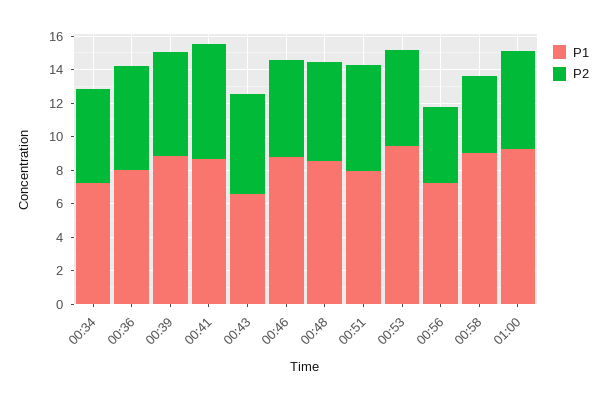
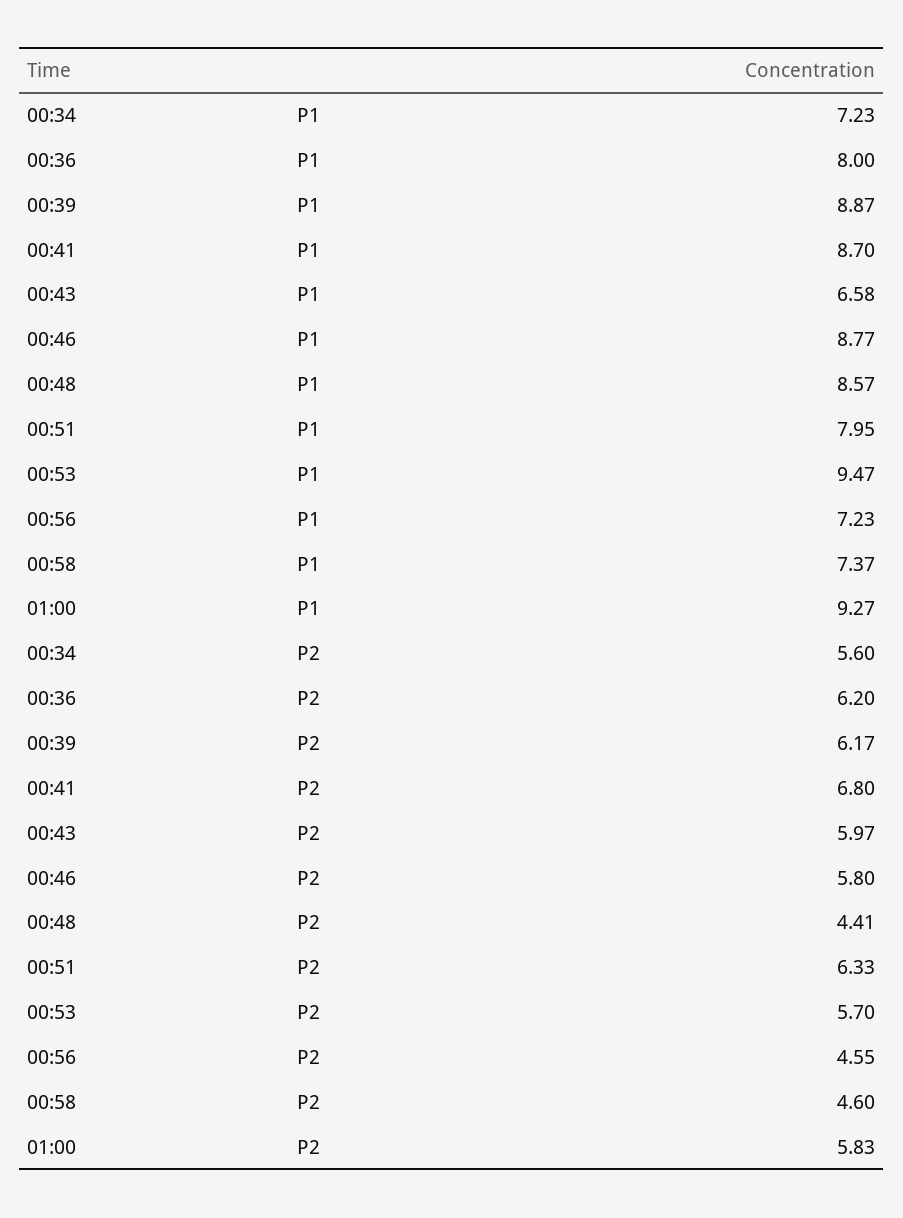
  {
    "P1": {
      "00:34": 7.23,
      "00:36": 8,
      "00:39": 8.87,
      "00:41": 8.7,
      "00:43": 6.58,
      "00:46": 8.77,
      "00:48": 8.57,
      "00:51": 7.95,
      "00:53": 9.47,
      "00:56": 7.23,
-     "00:58": 9,
+     "00:58": 7.37,
      "01:00": 9.27
    },
    "P2": {
      "00:34": 5.6,
      "00:36": 6.2,
      "00:39": 6.17,
      "00:41": 6.8,
      "00:43": 5.97,
      "00:46": 5.8,
-     "00:48": 6,
+     "00:48": 4.41,
      "00:51": 6.33,
      "00:53": 5.7,
      "00:56": 4.55,
      "00:58": 4.6,
      "01:00": 5.83
    }
  }

